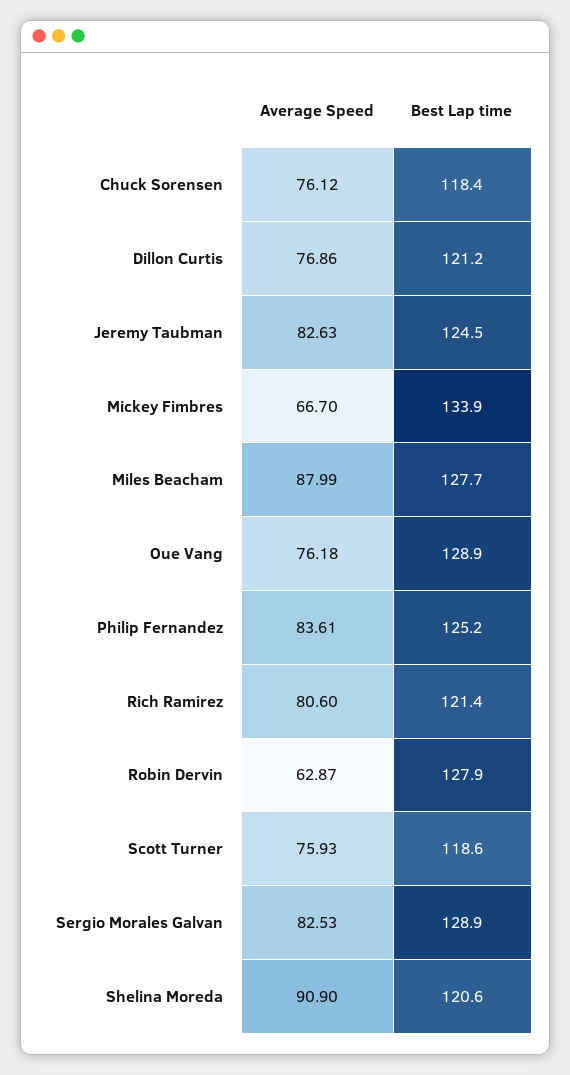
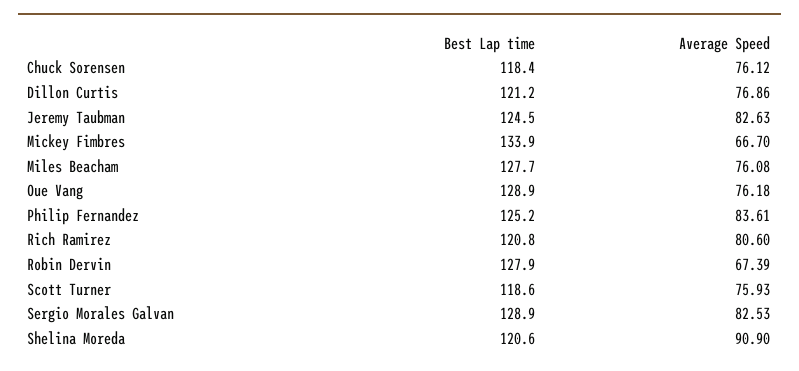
  {
    "Average Speed": {
      "Chuck Sorensen": 76.12,
      "Dillon Curtis": 76.86,
      "Jeremy Taubman": 82.63,
      "Mickey Fimbres": 66.7,
-     "Miles Beacham": 87.99,
+     "Miles Beacham": 76.08,
      "Oue Vang": 76.18,
      "Philip Fernandez": 83.61,
      "Rich Ramirez": 80.6,
-     "Robin Dervin": 62.87,
+     "Robin Dervin": 67.39,
      "Scott Turner": 75.93,
      "Sergio Morales Galvan": 82.53,
      "Shelina Moreda": 90.9
    },
    "Best Lap time": {
      "Chuck Sorensen": 118.4,
      "Dillon Curtis": 121.2,
      "Jeremy Taubman": 124.5,
      "Mickey Fimbres": 133.9,
      "Miles Beacham": 127.7,
      "Oue Vang": 128.9,
      "Philip Fernandez": 125.2,
-     "Rich Ramirez": 121.4,
+     "Rich Ramirez": 120.8,
      "Robin Dervin": 127.9,
      "Scott Turner": 118.6,
      "Sergio Morales Galvan": 128.9,
      "Shelina Moreda": 120.6
    }
  }

